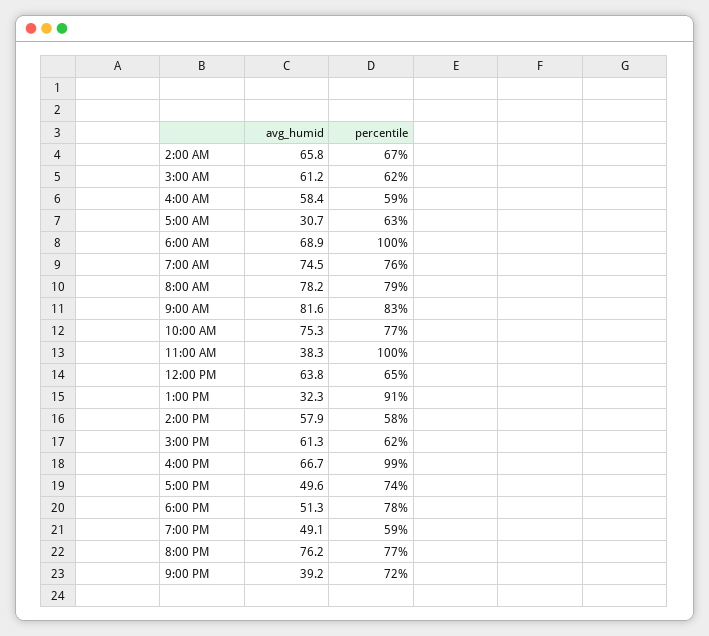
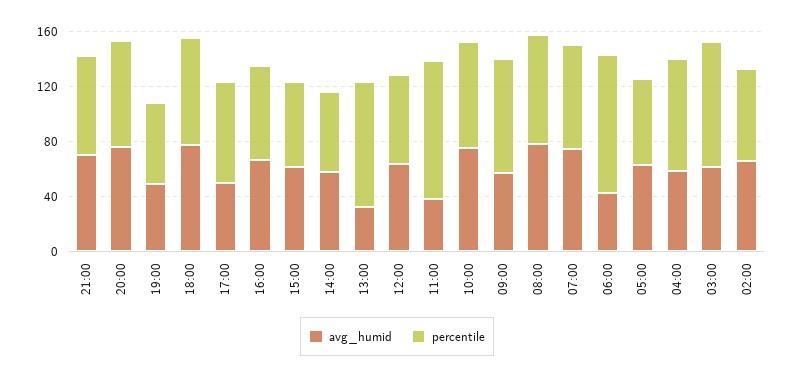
  {
    "avg_humid": {
      "2:00 AM": 65.8,
      "3:00 AM": 61.2,
      "4:00 AM": 58.4,
-     "5:00 AM": 30.7,
+     "5:00 AM": 60,
-     "6:00 AM": 68.9,
+     "6:00 AM": 40,
      "7:00 AM": 74.5,
      "8:00 AM": 78.2,
-     "9:00 AM": 81.6,
+     "9:00 AM": 60,
      "10:00 AM": 75.3,
      "11:00 AM": 38.3,
      "12:00 PM": 63.8,
      "1:00 PM": 32.3,
      "2:00 PM": 57.9,
      "3:00 PM": 61.3,
      "4:00 PM": 66.7,
      "5:00 PM": 49.6,
-     "6:00 PM": 51.3,
+     "6:00 PM": 80,
      "7:00 PM": 49.1,
      "8:00 PM": 76.2,
-     "9:00 PM": 39.2
+     "9:00 PM": 70
    },
    "percentile": {
      "2:00 AM": 67,
-     "3:00 AM": 62,
+     "3:00 AM": 90,
-     "4:00 AM": 59,
+     "4:00 AM": 80,
      "5:00 AM": 63,
      "6:00 AM": 100,
      "7:00 AM": 76,
      "8:00 AM": 79,
      "9:00 AM": 83,
      "10:00 AM": 77,
      "11:00 AM": 100,
      "12:00 PM": 65,
      "1:00 PM": 91,
      "2:00 PM": 58,
      "3:00 PM": 62,
-     "4:00 PM": 99,
+     "4:00 PM": 70,
      "5:00 PM": 74,
      "6:00 PM": 78,
      "7:00 PM": 59,
      "8:00 PM": 77,
      "9:00 PM": 72
    }
  }

